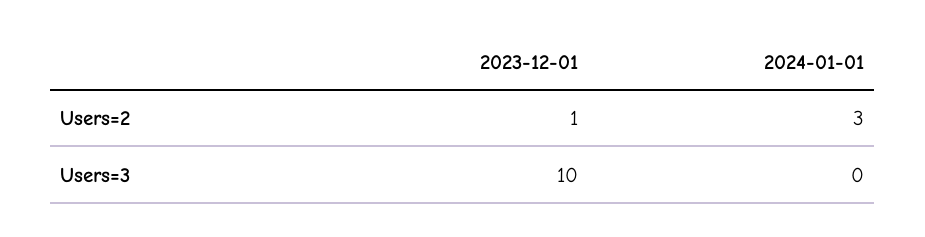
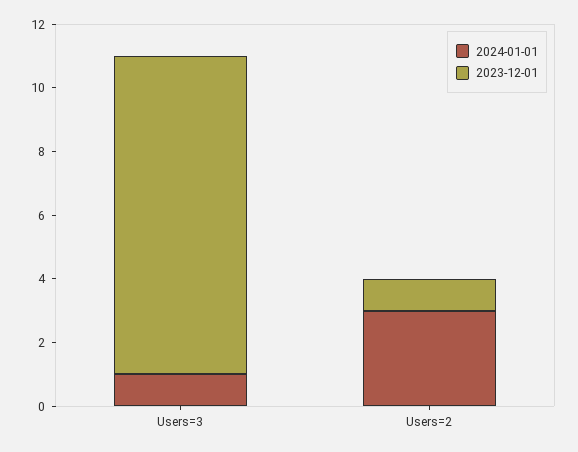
  {
    "2023-12-01": {
      "Users=2": 1,
      "Users=3": 10
    },
    "2024-01-01": {
      "Users=2": 3,
-     "Users=3": 0
+     "Users=3": 1
    }
  }

